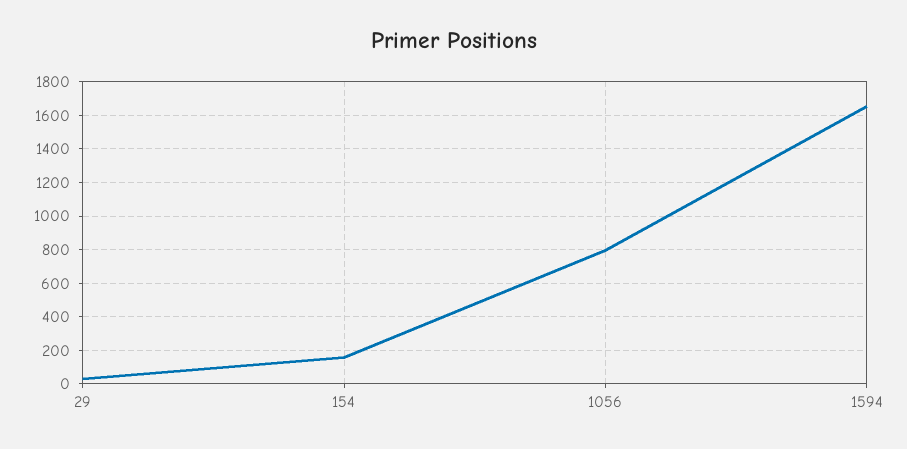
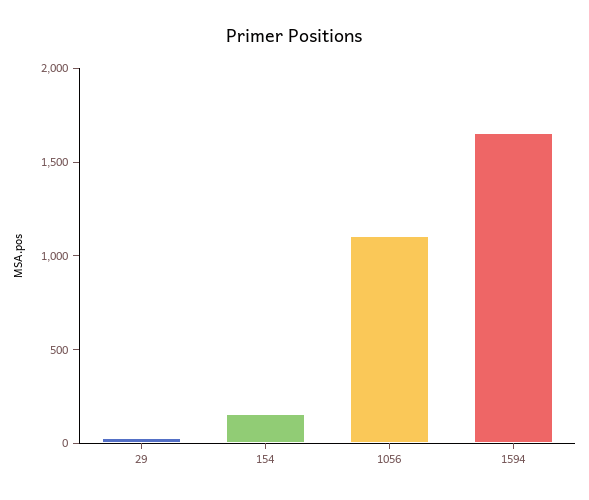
  {
    "29": 50,
    "154": 150,
-   "1056": 800,
+   "1056": 1100,
    "1594": 1650
  }

